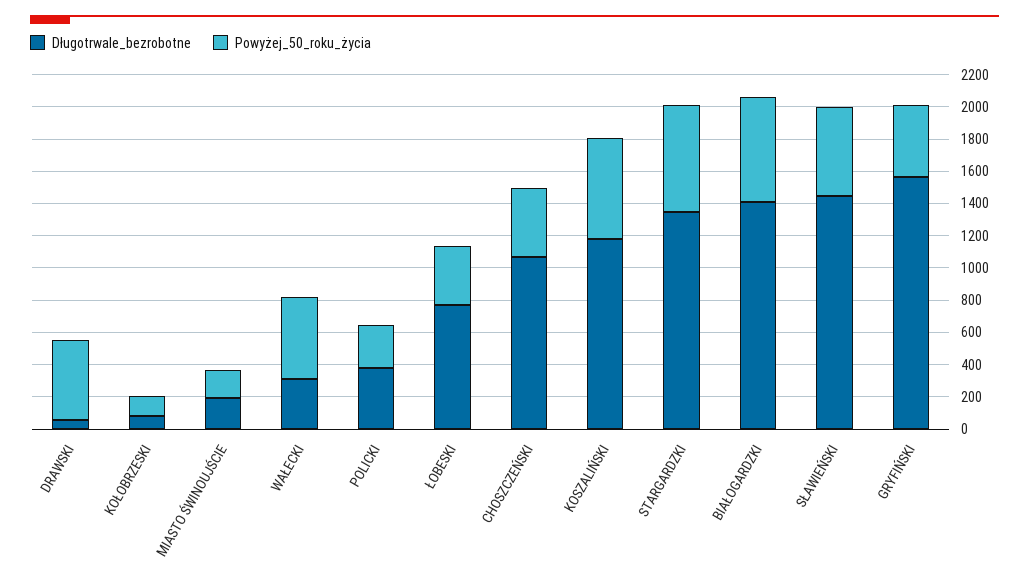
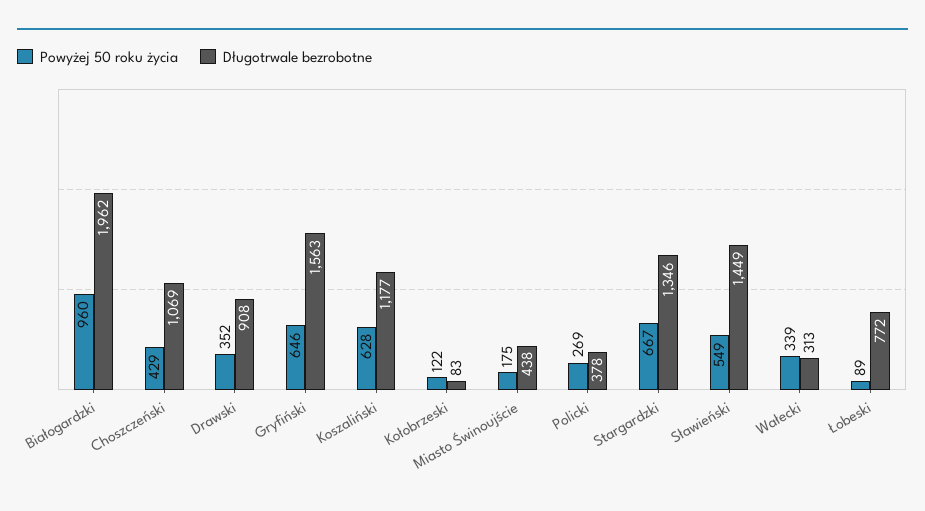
  {
    "Długotrwale_bezrobotne": {
-     "DRAWSKI": 50,
+     "DRAWSKI": 908,
      "KOŁOBRZESKI": 83,
-     "MIASTO ŚWINOUJŚCIE": 200,
+     "MIASTO ŚWINOUJŚCIE": 438,
      "WAŁECKI": 313,
      "POLICKI": 378,
      "ŁOBESKI": 772,
      "CHOSZCZEŃSKI": 1069,
      "KOSZALIŃSKI": 1177,
      "STARGARDZKI": 1346,
-     "BIAŁOGARDZKI": 1400,
+     "BIAŁOGARDZKI": 1962,
      "SŁAWIEŃSKI": 1449,
      "GRYFIŃSKI": 1563
    },
    "Powyżej_50_roku_życia": {
-     "DRAWSKI": 500,
+     "DRAWSKI": 352,
      "KOŁOBRZESKI": 122,
      "MIASTO ŚWINOUJŚCIE": 175,
-     "WAŁECKI": 500,
+     "WAŁECKI": 339,
      "POLICKI": 269,
-     "ŁOBESKI": 350,
+     "ŁOBESKI": 89,
      "CHOSZCZEŃSKI": 429,
      "KOSZALIŃSKI": 628,
      "STARGARDZKI": 667,
-     "BIAŁOGARDZKI": 650,
+     "BIAŁOGARDZKI": 960,
      "SŁAWIEŃSKI": 549,
-     "GRYFIŃSKI": 450
+     "GRYFIŃSKI": 646
    }
  }

